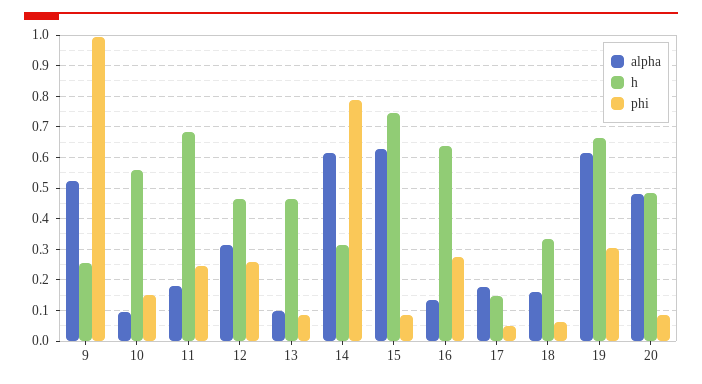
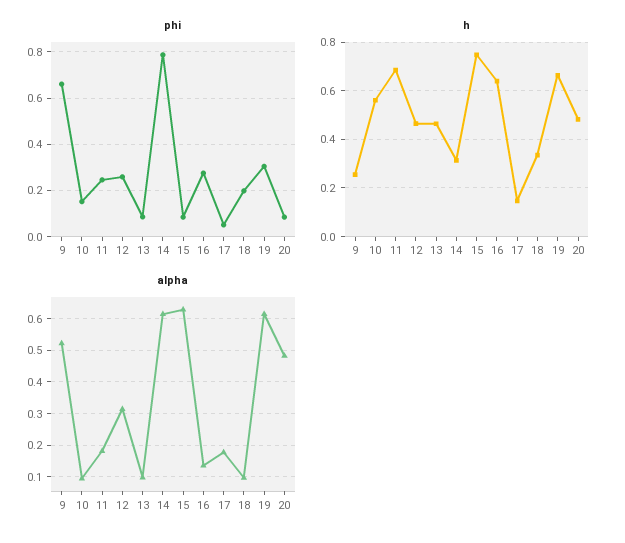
  {
    "alpha": {
      "9": 0.52,
      "10": 0.1,
      "11": 0.18,
      "12": 0.32,
      "13": 0.1,
      "14": 0.62,
      "15": 0.62,
      "16": 0.14,
      "17": 0.18,
-     "18": 0.16,
+     "18": 0.1,
      "19": 0.62,
      "20": 0.48
    },
    "h": {
      "9": 0.26,
      "10": 0.56,
      "11": 0.68,
      "12": 0.46,
      "13": 0.46,
      "14": 0.32,
      "15": 0.74,
      "16": 0.64,
      "17": 0.14,
      "18": 0.34,
      "19": 0.66,
      "20": 0.48
    },
    "phi": {
-     "9": 1,
+     "9": 0.65,
      "10": 0.16,
      "11": 0.24,
      "12": 0.26,
      "13": 0.08,
      "14": 0.78,
      "15": 0.08,
      "16": 0.28,
      "17": 0.06,
-     "18": 0.06,
+     "18": 0.2,
      "19": 0.3,
      "20": 0.08
    }
  }

